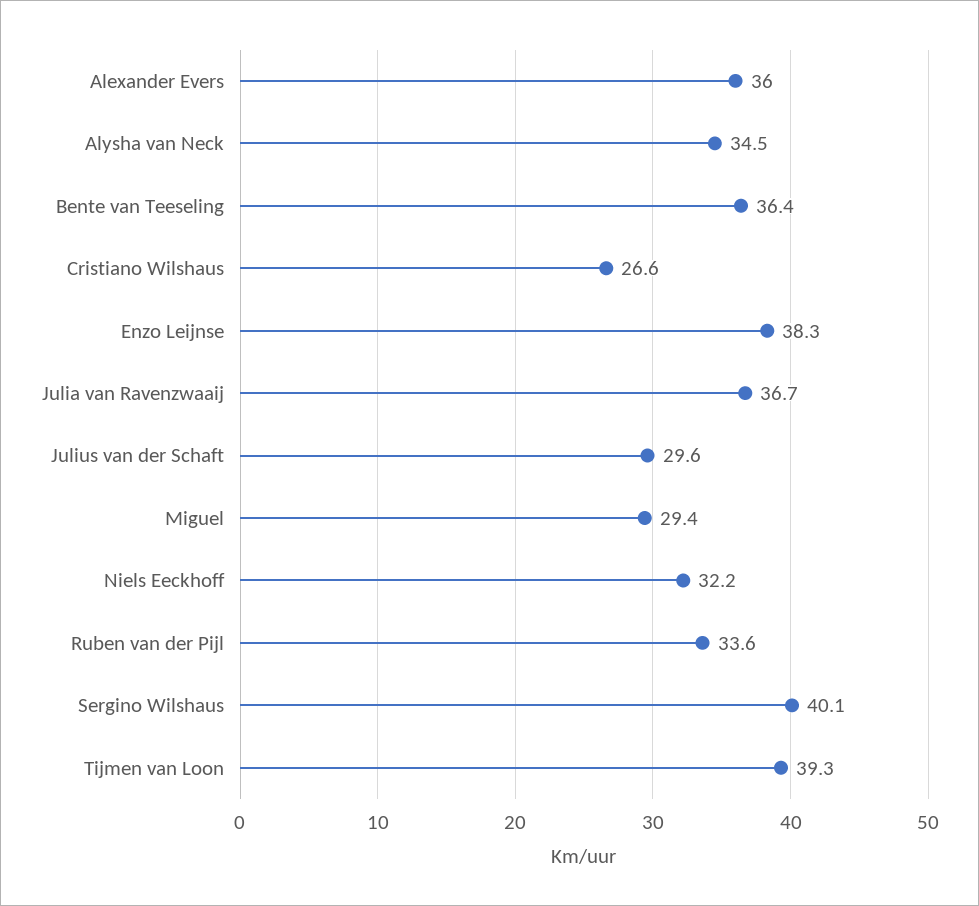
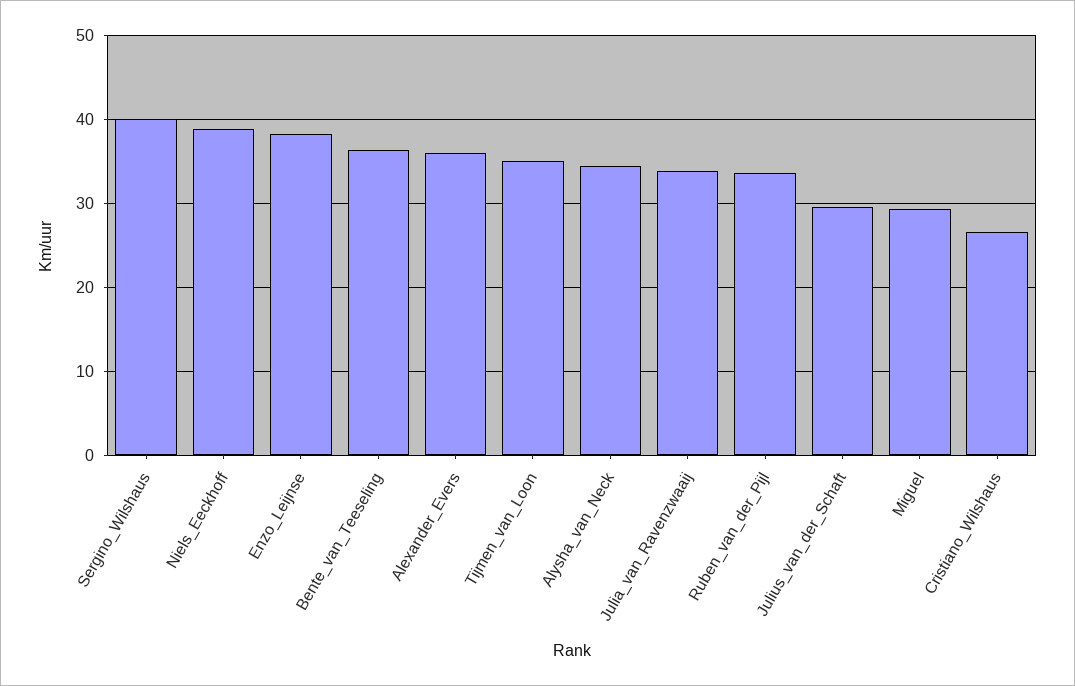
  {
    "Alexander Evers": 36,
    "Alysha van Neck": 34.5,
    "Bente van Teeseling": 36.4,
    "Cristiano Wilshaus": 26.6,
    "Enzo Leijnse": 38.3,
-   "Julia van Ravenzwaaij": 36.7,
+   "Julia van Ravenzwaaij": 34,
    "Julius van der Schaft": 29.6,
    "Miguel": 29.4,
-   "Niels Eeckhoff": 32.2,
+   "Niels Eeckhoff": 39,
    "Ruben van der Pijl": 33.6,
    "Sergino Wilshaus": 40.1,
-   "Tijmen van Loon": 39.3
+   "Tijmen van Loon": 35
  }

